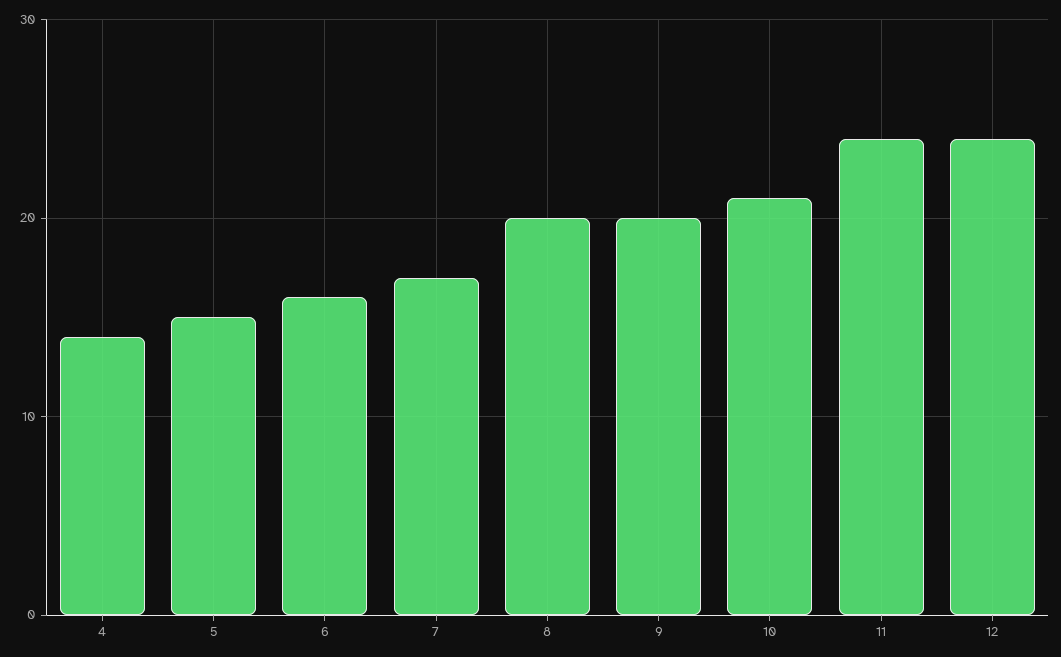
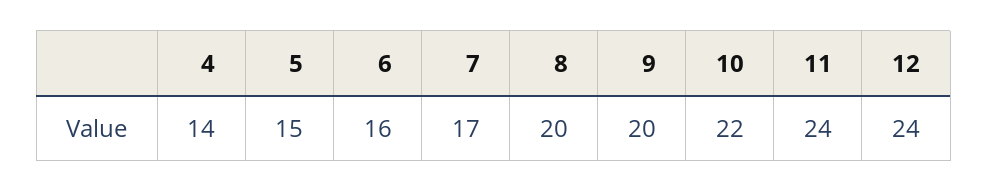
  {
    "4": 14,
    "5": 15,
    "6": 16,
    "7": 17,
    "8": 20,
    "9": 20,
-   "10": 21,
+   "10": 22,
    "11": 24,
    "12": 24
  }

